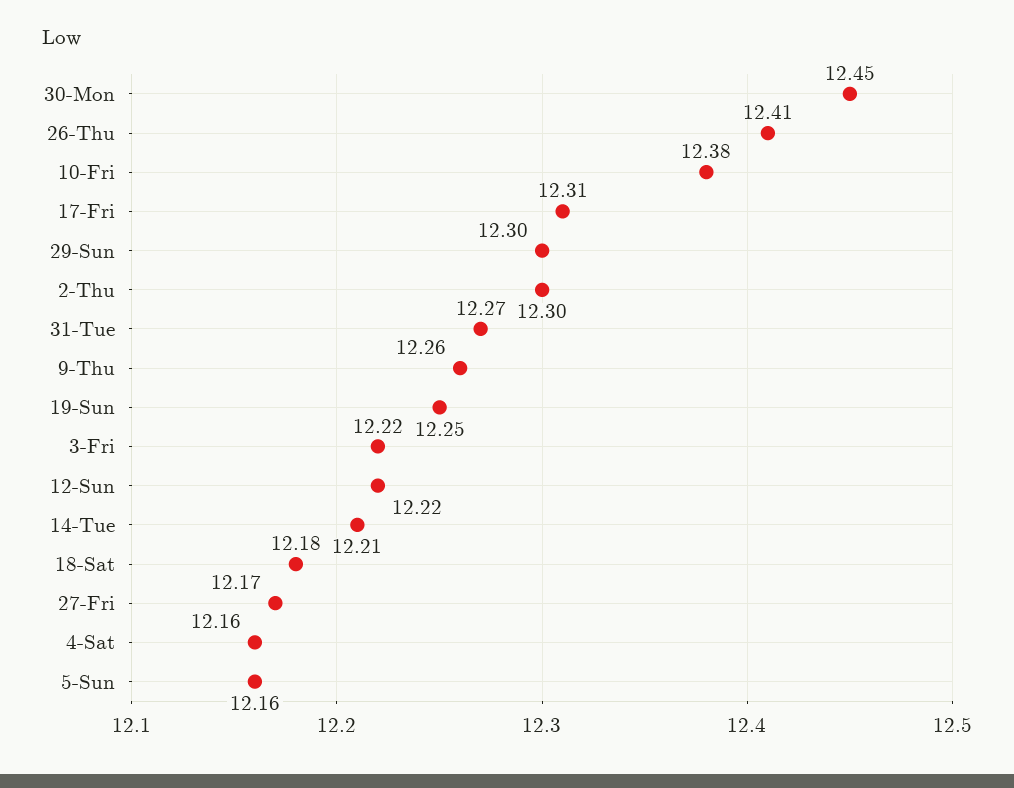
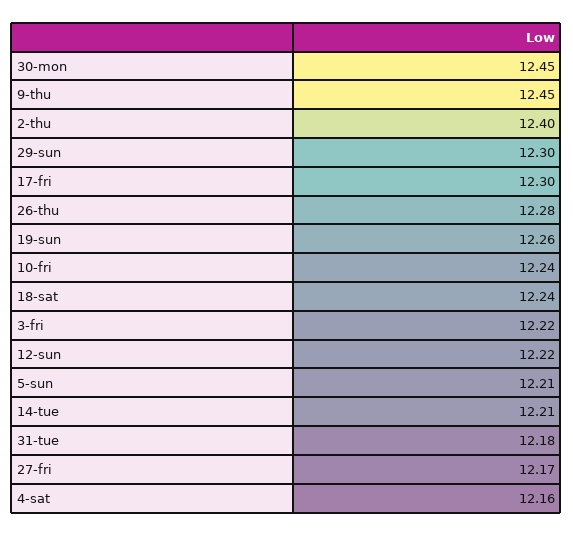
  {
    "30-Mon": 12.45,
-   "26-Thu": 12.41,
+   "26-Thu": 12.28,
-   "10-Fri": 12.38,
+   "10-Fri": 12.24,
-   "17-Fri": 12.31,
+   "17-Fri": 12.3,
    "29-Sun": 12.3,
-   "2-Thu": 12.3,
+   "2-Thu": 12.4,
-   "31-Tue": 12.27,
+   "31-Tue": 12.18,
-   "9-Thu": 12.26,
+   "9-Thu": 12.45,
-   "19-Sun": 12.25,
+   "19-Sun": 12.26,
    "3-Fri": 12.22,
    "12-Sun": 12.22,
    "14-Tue": 12.21,
-   "18-Sat": 12.18,
+   "18-Sat": 12.24,
    "27-Fri": 12.17,
    "4-Sat": 12.16,
-   "5-Sun": 12.16
+   "5-Sun": 12.21
  }

